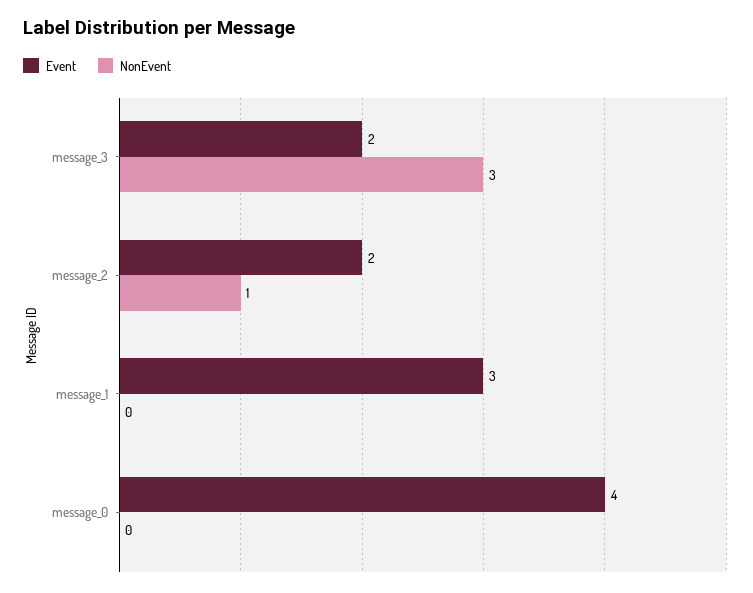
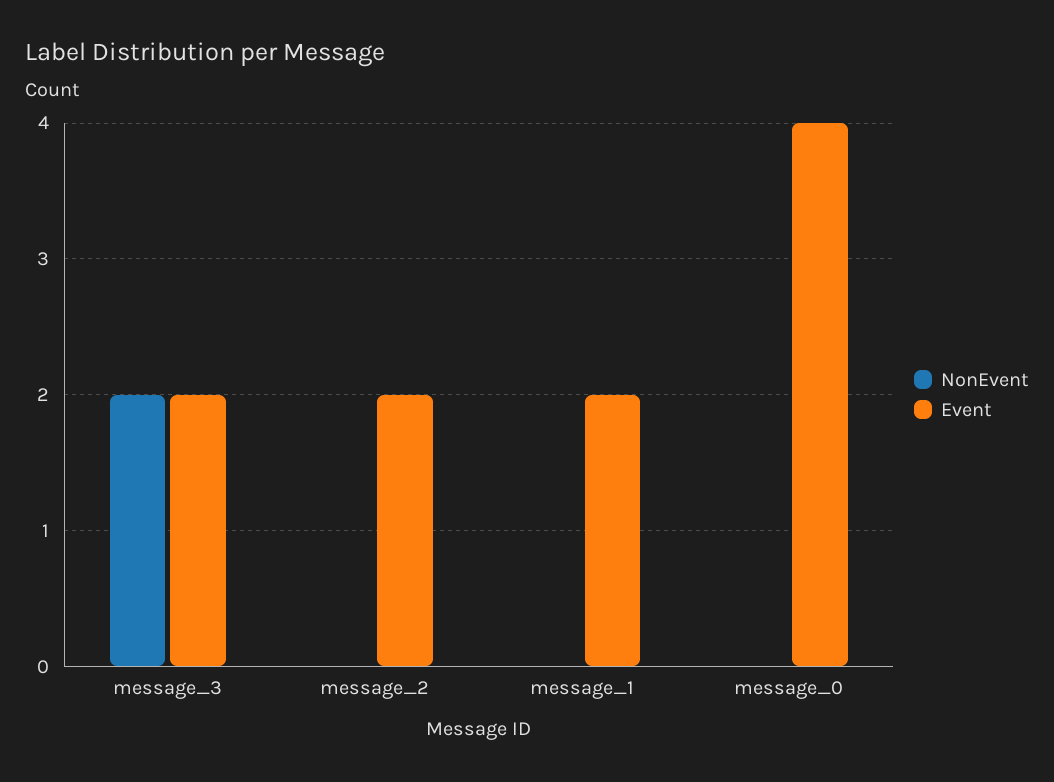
  {
    "Event": {
      "message_3": 2,
      "message_2": 2,
-     "message_1": 3,
+     "message_1": 2,
      "message_0": 4
    },
    "NonEvent": {
-     "message_3": 3,
+     "message_3": 2,
-     "message_2": 1,
+     "message_2": 0,
      "message_1": 0,
      "message_0": 0
    }
  }

